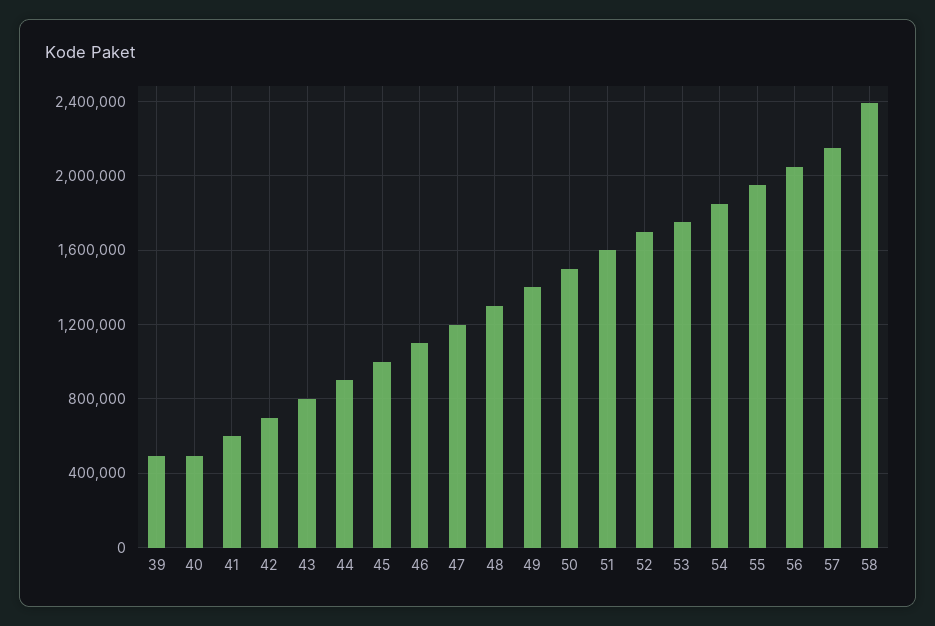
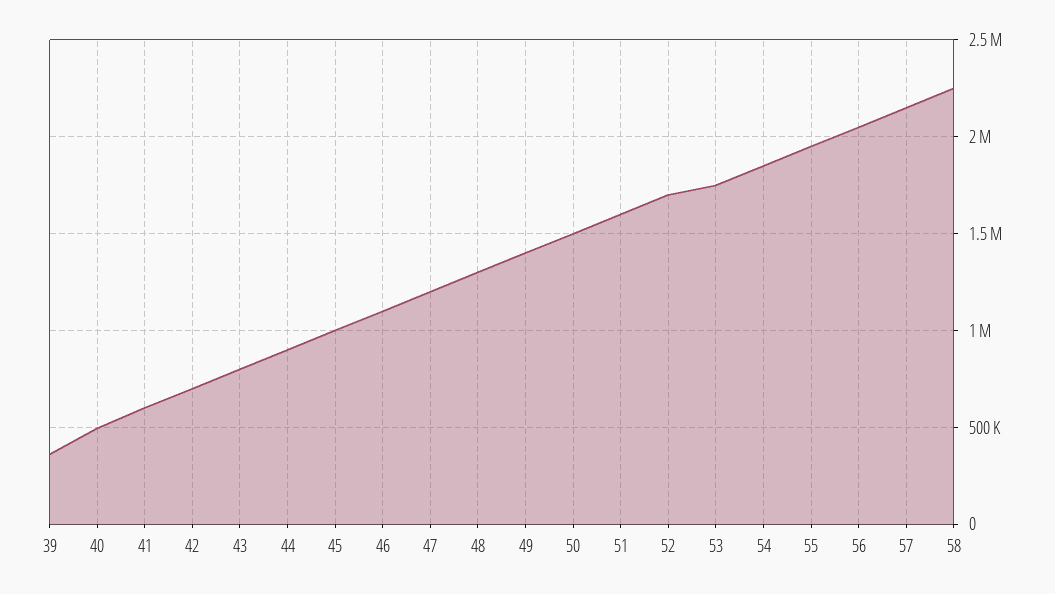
  {
-   "39": 500000,
+   "39": 350000,
    "40": 500000,
    "41": 600000,
    "42": 700000,
    "43": 800000,
    "44": 900000,
    "45": 1000000,
    "46": 1100000,
    "47": 1200000,
    "48": 1300000,
    "49": 1400000,
    "50": 1500000,
    "51": 1600000,
    "52": 1700000,
    "53": 1750000,
    "54": 1850000,
    "55": 1950000,
    "56": 2050000,
    "57": 2150000,
-   "58": 2400000
+   "58": 2250000
  }

